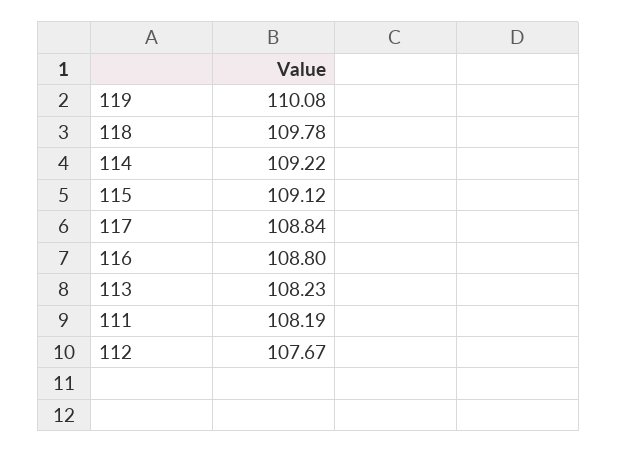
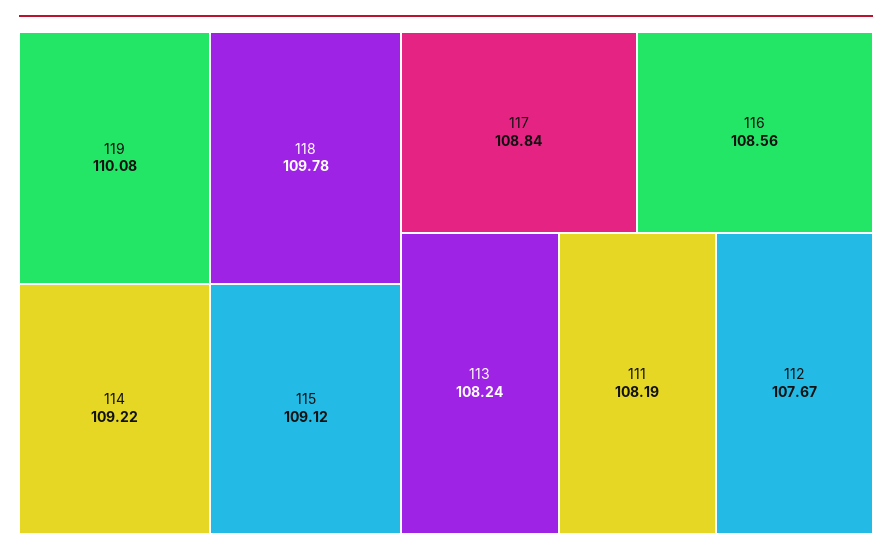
  {
    "119": 110.08,
    "118": 109.78,
    "114": 109.22,
    "115": 109.12,
    "117": 108.84,
-   "116": 108.8,
+   "116": 108.56,
-   "113": 108.23,
+   "113": 108.24,
    "111": 108.19,
    "112": 107.67
  }

